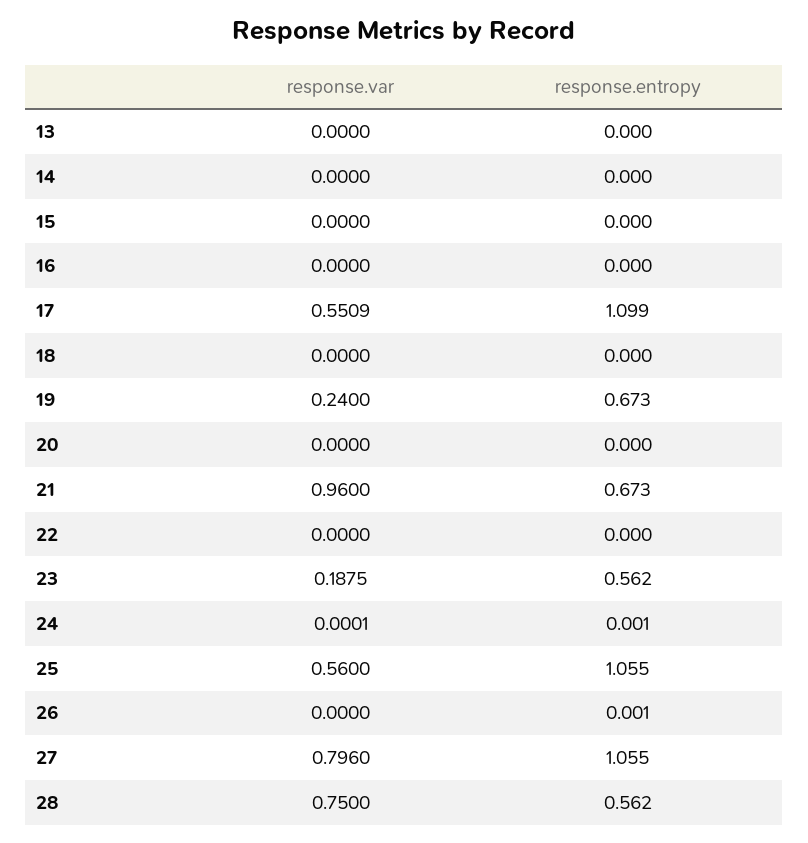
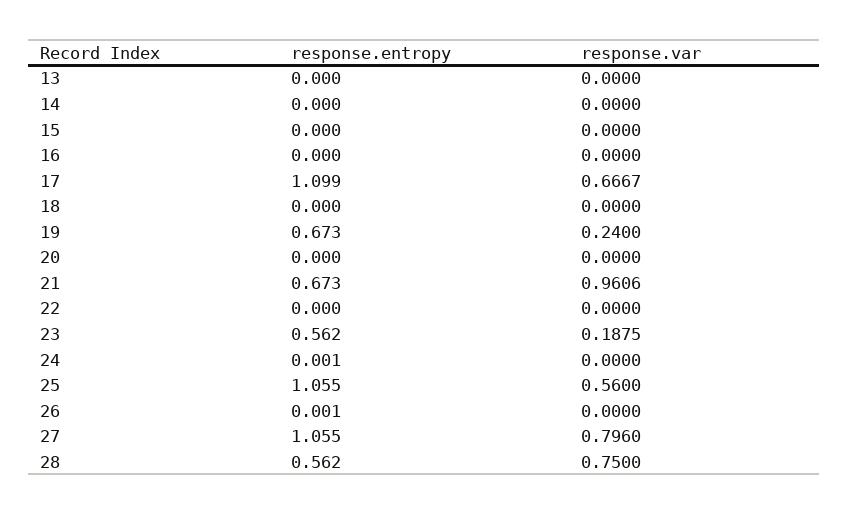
  {
    "response.var": {
      "13": 0,
      "14": 0,
      "15": 0,
      "16": 0,
-     "17": 0.5509,
+     "17": 0.6667,
      "18": 0,
      "19": 0.24,
      "20": 0,
-     "21": 0.96,
+     "21": 0.9606,
      "22": 0,
      "23": 0.1875,
-     "24": 0.0001,
+     "24": 0,
      "25": 0.56,
      "26": 0,
      "27": 0.796,
      "28": 0.75
    },
    "response.entropy": {
      "13": 0,
      "14": 0,
      "15": 0,
      "16": 0,
      "17": 1.099,
      "18": 0,
      "19": 0.673,
      "20": 0,
      "21": 0.673,
      "22": 0,
      "23": 0.562,
      "24": 0.001,
      "25": 1.055,
      "26": 0.001,
      "27": 1.055,
      "28": 0.562
    }
  }

